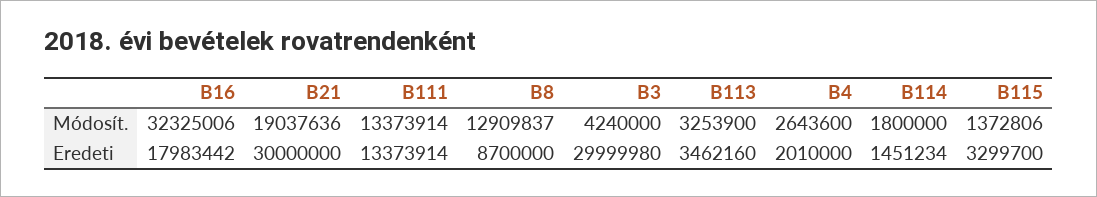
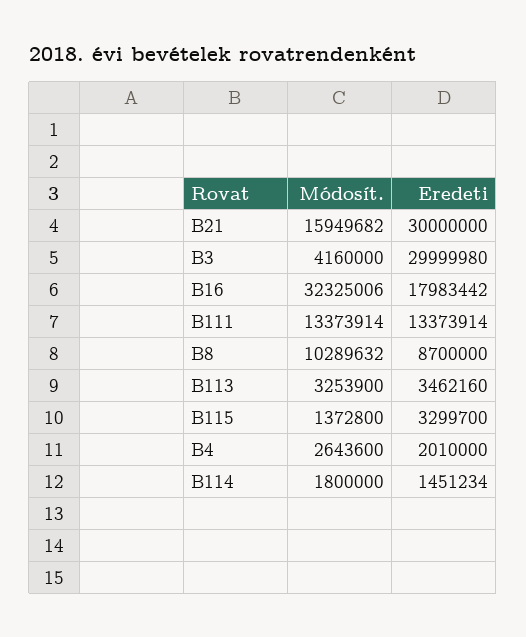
  {
    "B16": {
      "Módosít.": 32325006,
      "Eredeti": 17983442
    },
    "B21": {
-     "Módosít.": 19037636,
+     "Módosít.": 15949682,
      "Eredeti": 30000000
    },
    "B111": {
      "Módosít.": 13373914,
      "Eredeti": 13373914
    },
    "B8": {
-     "Módosít.": 12909837,
+     "Módosít.": 10289632,
      "Eredeti": 8700000
    },
    "B3": {
-     "Módosít.": 4240000,
+     "Módosít.": 4160000,
      "Eredeti": 29999980
    },
    "B113": {
      "Módosít.": 3253900,
      "Eredeti": 3462160
    },
    "B4": {
      "Módosít.": 2643600,
      "Eredeti": 2010000
    },
    "B114": {
      "Módosít.": 1800000,
      "Eredeti": 1451234
    },
    "B115": {
-     "Módosít.": 1372806,
+     "Módosít.": 1372800,
      "Eredeti": 3299700
    }
  }

